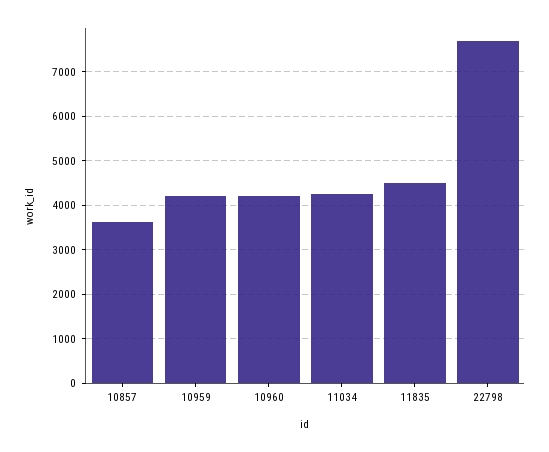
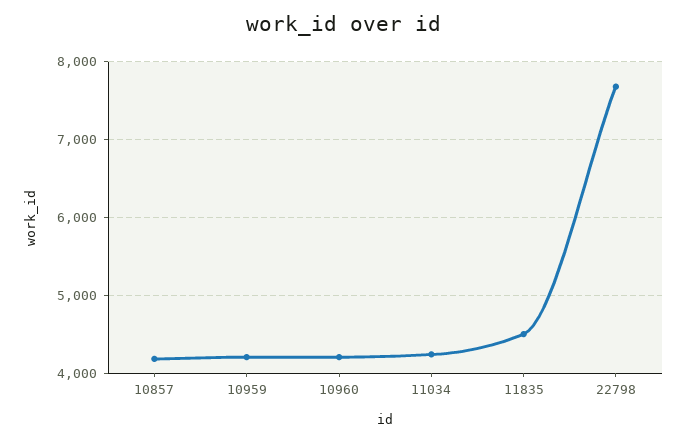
  {
-   "10857": 3600,
+   "10857": 4200,
    "10959": 4200,
    "10960": 4200,
    "11034": 4200,
    "11835": 4500,
    "22798": 7700
  }

